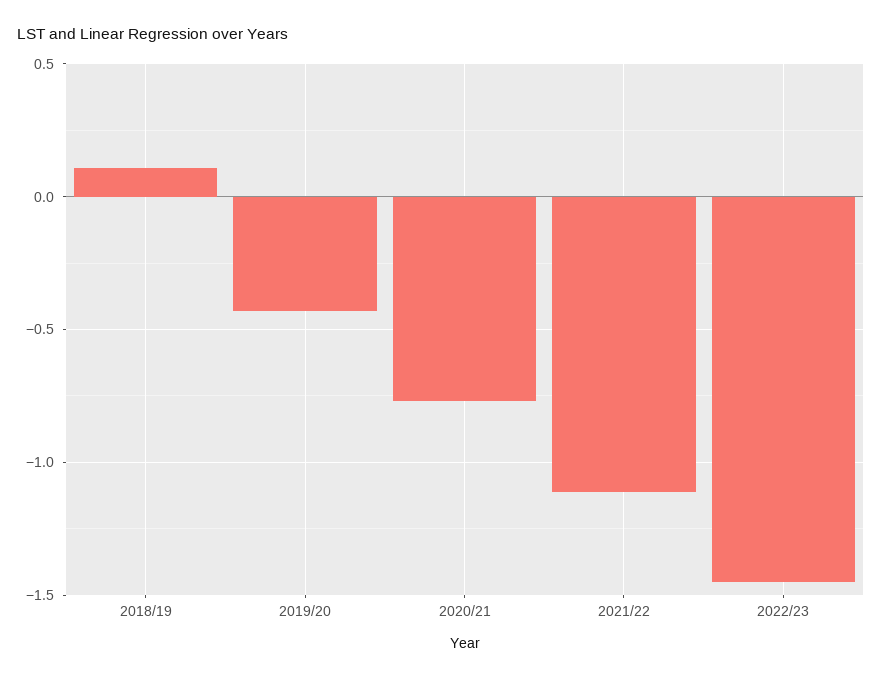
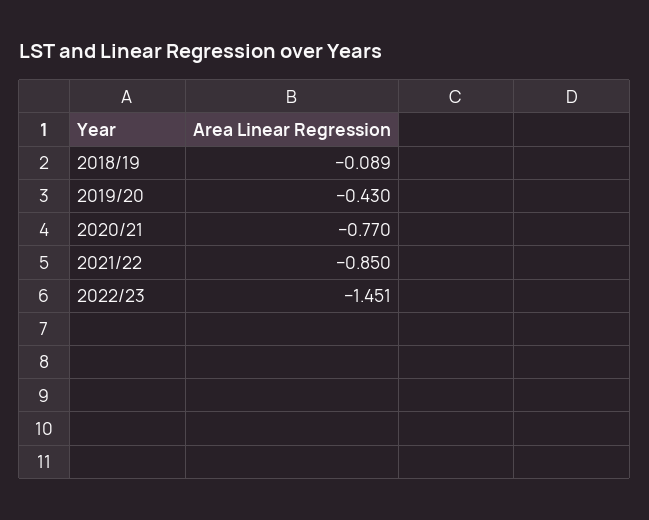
  {
-   "2018/19": 0.1,
+   "2018/19": -0.089,
    "2019/20": -0.43,
    "2020/21": -0.77,
-   "2021/22": -1.1,
+   "2021/22": -0.85,
    "2022/23": -1.451
  }

